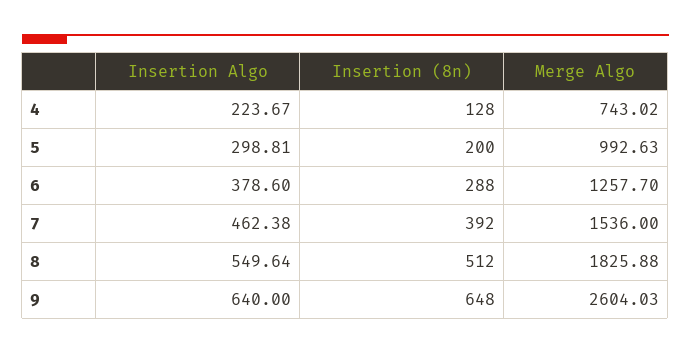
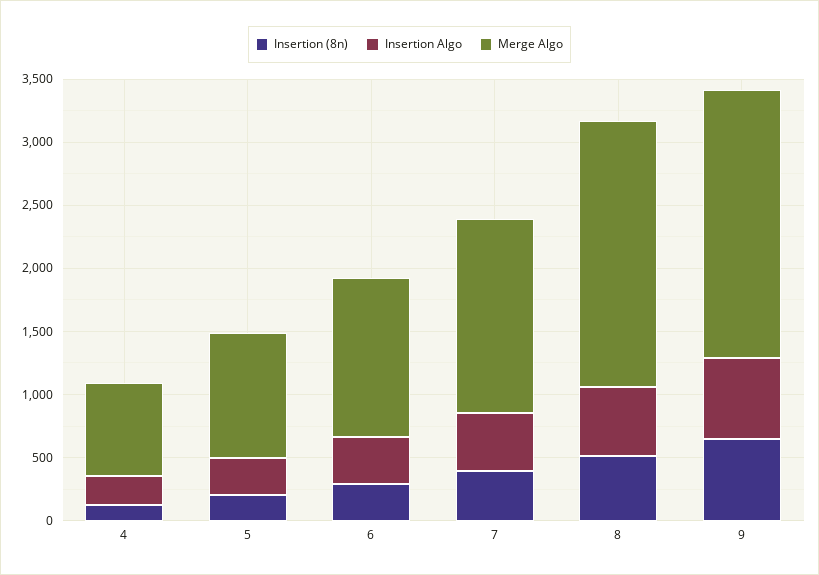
  {
    "Insertion Algo": {
      "4": 223.67,
      "5": 298.81,
      "6": 378.6,
      "7": 462.38,
      "8": 549.64,
      "9": 640
    },
    "Insertion (8n)": {
      "4": 128,
      "5": 200,
      "6": 288,
      "7": 392,
      "8": 512,
      "9": 648
    },
    "Merge Algo": {
      "4": 743.02,
      "5": 992.63,
      "6": 1257.7,
      "7": 1536,
-     "8": 1825.88,
+     "8": 2100,
-     "9": 2604.03
+     "9": 2100
    }
  }

